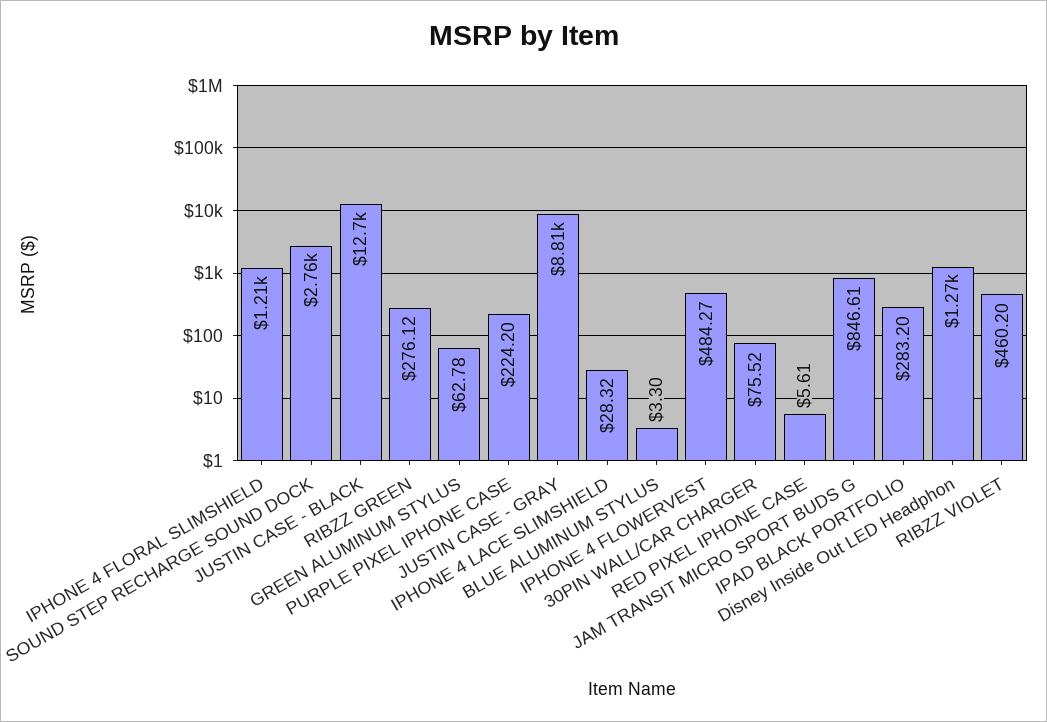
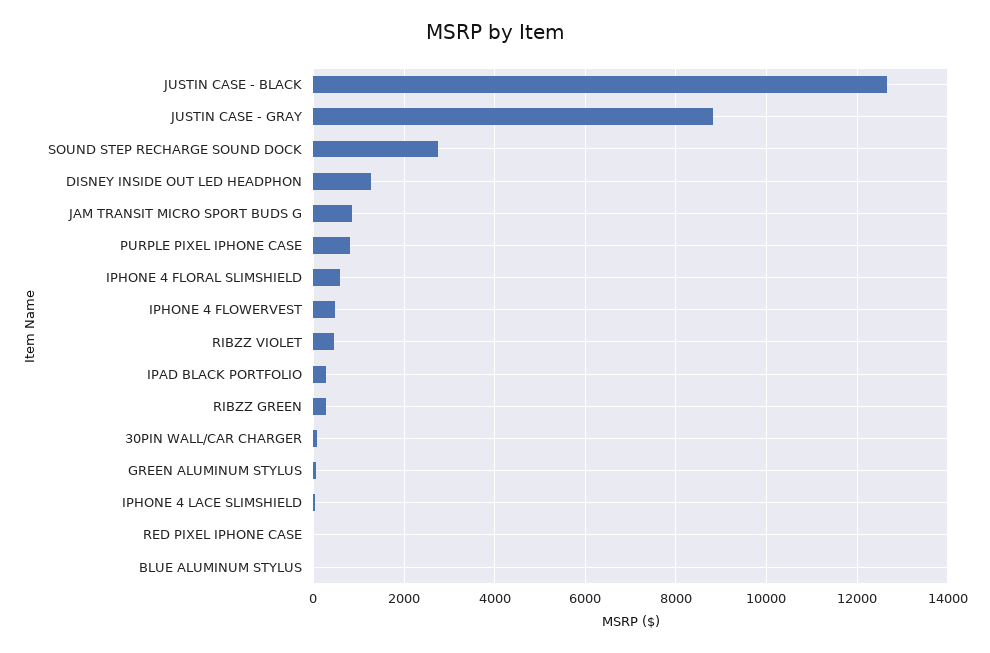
  {
-   "IPHONE 4 FLORAL SLIMSHIELD": 1210,
+   "IPHONE 4 FLORAL SLIMSHIELD": 600,
    "SOUND STEP RECHARGE SOUND DOCK": 2760,
    "JUSTIN CASE - BLACK": 12700,
    "RIBZZ GREEN": 276.12,
    "GREEN ALUMINUM STYLUS": 62.78,
-   "PURPLE PIXEL IPHONE CASE": 224.2,
+   "PURPLE PIXEL IPHONE CASE": 800,
    "JUSTIN CASE - GRAY": 8810,
    "IPHONE 4 LACE SLIMSHIELD": 28.32,
    "BLUE ALUMINUM STYLUS": 3.3,
    "IPHONE 4 FLOWERVEST": 484.27,
    "30PIN WALL/CAR CHARGER": 75.52,
    "RED PIXEL IPHONE CASE": 5.61,
    "JAM TRANSIT MICRO SPORT BUDS G": 846.61,
    "IPAD BLACK PORTFOLIO": 283.2,
    "Disney Inside Out LED Headphon": 1270,
    "RIBZZ VIOLET": 460.2
  }

